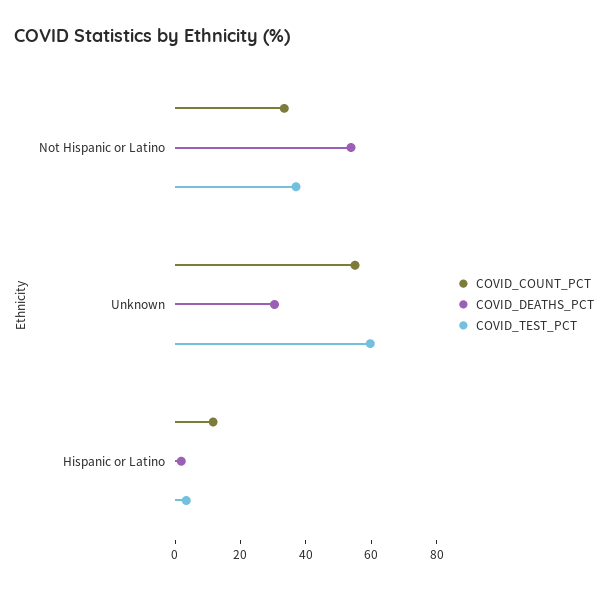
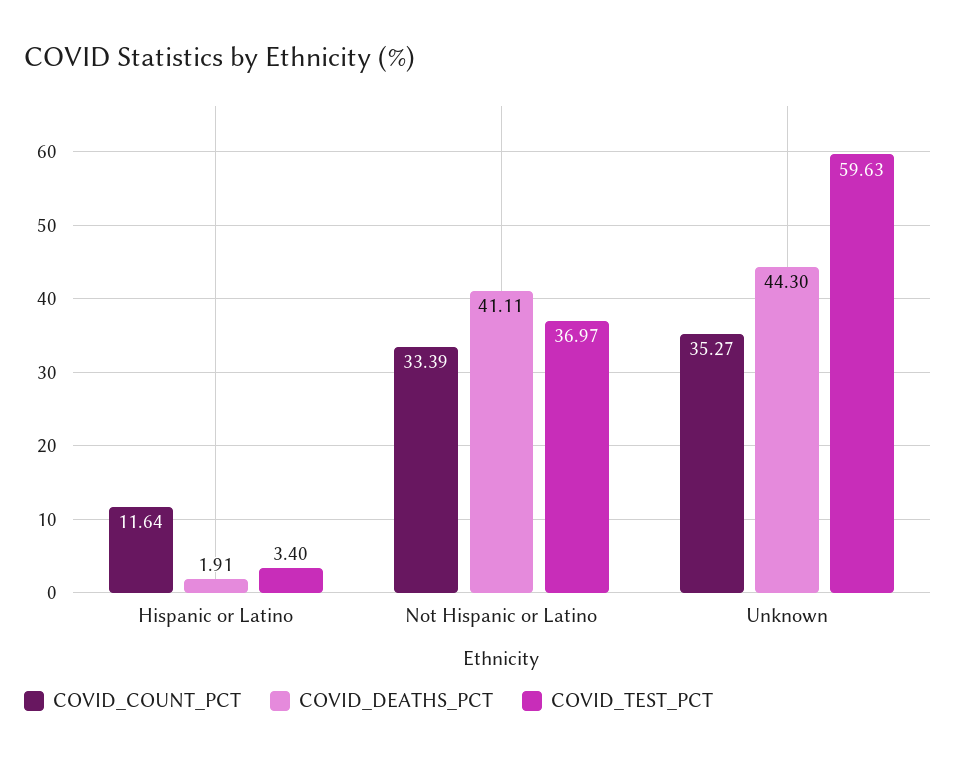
  {
    "COVID_COUNT_PCT": {
      "Not Hispanic or Latino": 33.39,
-     "Unknown": 55,
+     "Unknown": 35.27,
      "Hispanic or Latino": 11.64
    },
    "COVID_DEATHS_PCT": {
-     "Not Hispanic or Latino": 55,
+     "Not Hispanic or Latino": 41.11,
-     "Unknown": 30,
+     "Unknown": 44.3,
      "Hispanic or Latino": 1.91
    },
    "COVID_TEST_PCT": {
      "Not Hispanic or Latino": 36.97,
      "Unknown": 59.63,
      "Hispanic or Latino": 3.4
    }
  }

